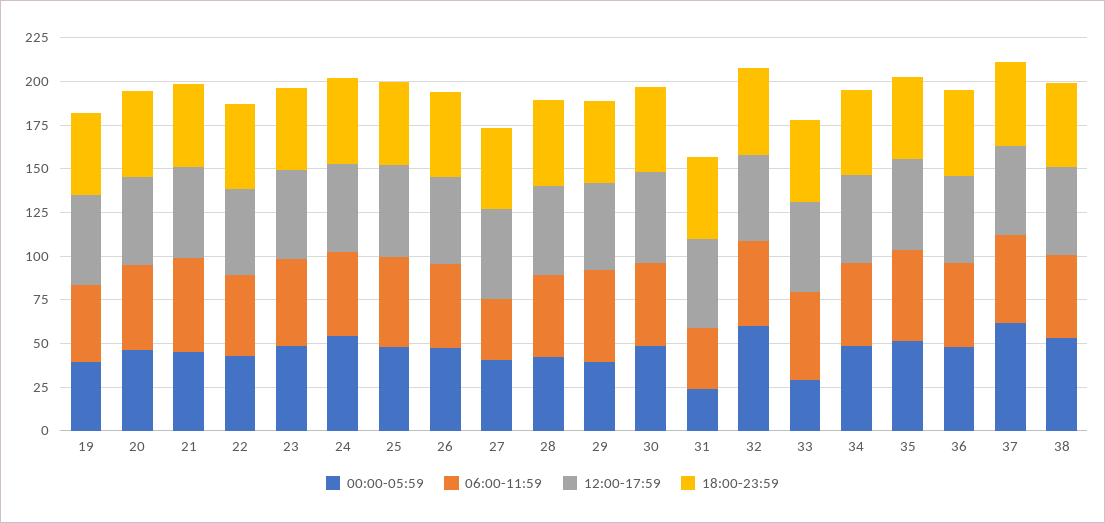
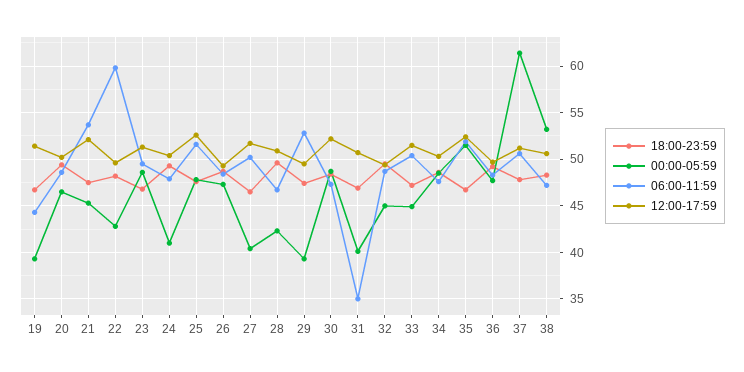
  {
    "00:00-05:59": {
      "19": 39,
      "20": 47,
      "21": 45,
      "22": 43,
      "23": 49,
-     "24": 55,
+     "24": 41,
      "25": 48,
      "26": 47,
      "27": 40,
      "28": 42,
      "29": 39,
      "30": 49,
-     "31": 25,
+     "31": 40,
-     "32": 60,
+     "32": 45,
-     "33": 30,
+     "33": 45,
      "34": 49,
      "35": 52,
      "36": 48,
      "37": 61,
      "38": 53
    },
    "06:00-11:59": {
      "19": 44,
      "20": 49,
      "21": 54,
-     "22": 45,
+     "22": 60,
      "23": 50,
      "24": 48,
      "25": 52,
      "26": 48,
-     "27": 35,
+     "27": 50,
      "28": 47,
      "29": 53,
      "30": 47,
      "31": 35,
      "32": 49,
      "33": 50,
      "34": 48,
      "35": 52,
      "36": 48,
      "37": 51,
      "38": 47
    },
    "12:00-17:59": {
      "19": 51,
      "20": 50,
      "21": 52,
      "22": 50,
      "23": 51,
      "24": 50,
      "25": 53,
      "26": 49,
      "27": 52,
      "28": 51,
      "29": 50,
      "30": 52,
      "31": 51,
      "32": 49,
      "33": 52,
      "34": 50,
      "35": 52,
      "36": 50,
      "37": 51,
      "38": 51
    },
    "18:00-23:59": {
      "19": 47,
      "20": 49,
      "21": 48,
      "22": 48,
      "23": 47,
      "24": 49,
      "25": 48,
      "26": 49,
      "27": 47,
      "28": 50,
      "29": 47,
      "30": 48,
      "31": 47,
      "32": 50,
      "33": 47,
      "34": 49,
      "35": 47,
      "36": 49,
      "37": 48,
      "38": 48
    }
  }

